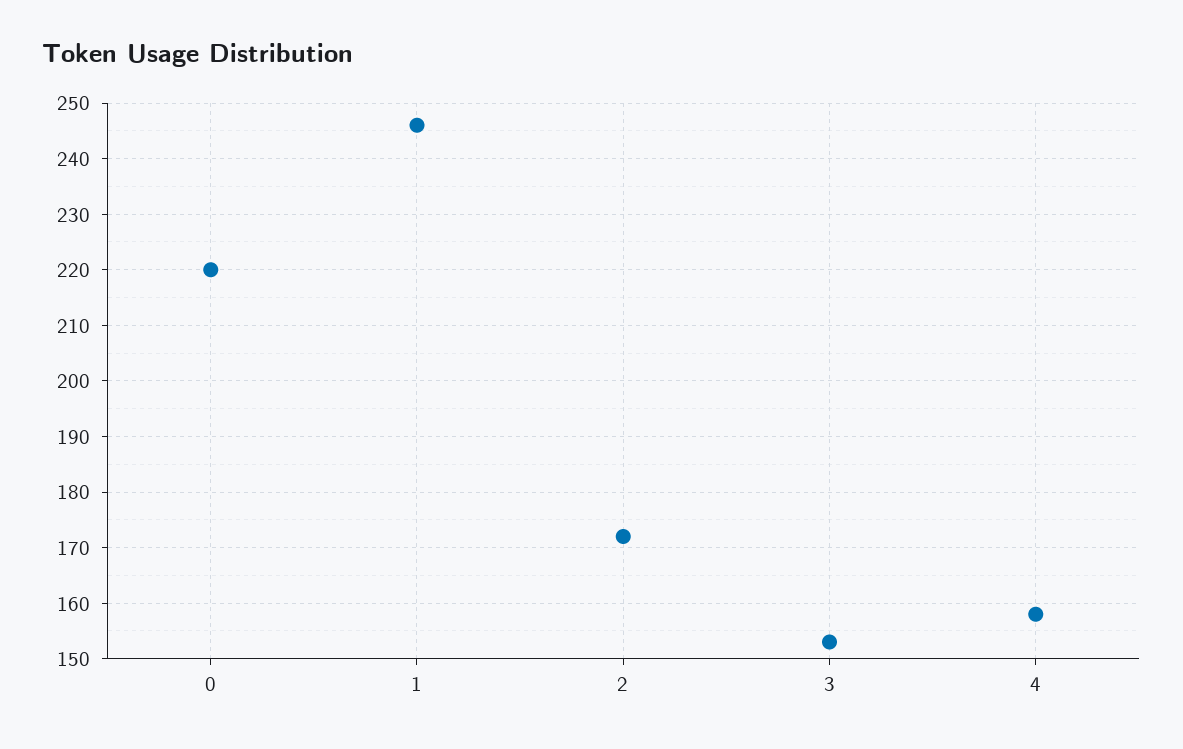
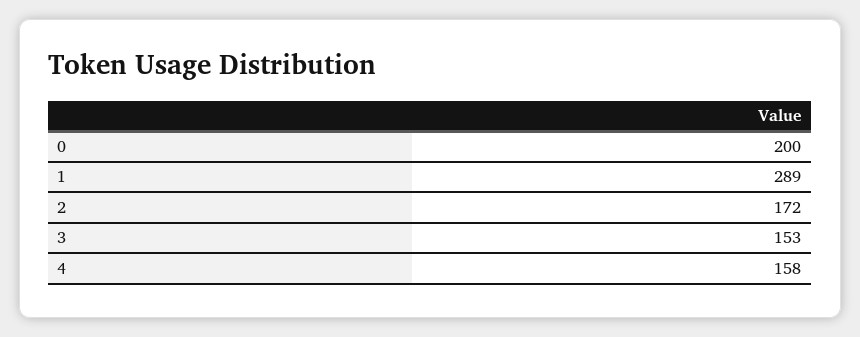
  {
-   "0": 220,
+   "0": 200,
-   "1": 245,
+   "1": 289,
    "2": 172,
    "3": 153,
    "4": 158
  }

